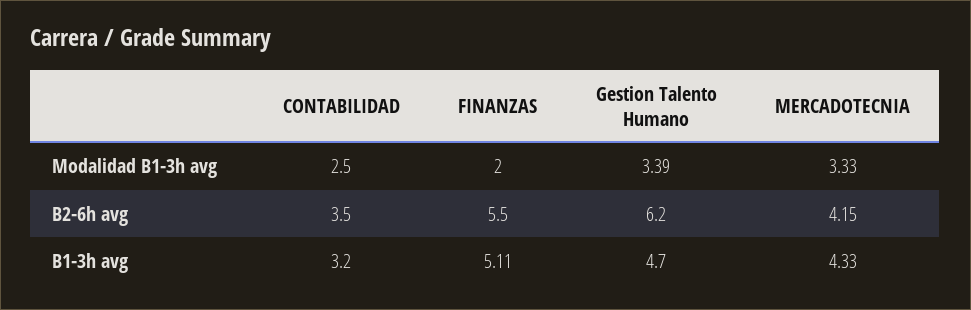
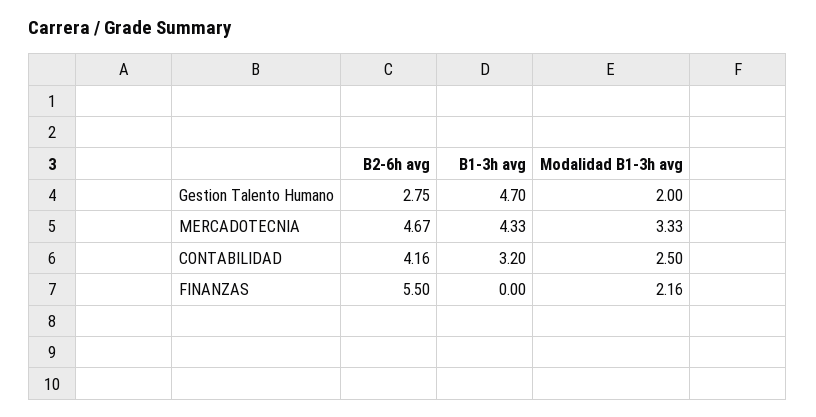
  {
    "CONTABILIDAD": {
      "Modalidad B1-3h avg": 2.5,
-     "B2-6h avg": 3.5,
+     "B2-6h avg": 4.16,
      "B1-3h avg": 3.2
    },
    "FINANZAS": {
-     "Modalidad B1-3h avg": 2,
+     "Modalidad B1-3h avg": 2.16,
      "B2-6h avg": 5.5,
-     "B1-3h avg": 5.11
+     "B1-3h avg": 0
    },
    "Gestion Talento Humano": {
-     "Modalidad B1-3h avg": 3.39,
+     "Modalidad B1-3h avg": 2,
-     "B2-6h avg": 6.2,
+     "B2-6h avg": 2.75,
      "B1-3h avg": 4.7
    },
    "MERCADOTECNIA": {
      "Modalidad B1-3h avg": 3.33,
-     "B2-6h avg": 4.15,
+     "B2-6h avg": 4.67,
      "B1-3h avg": 4.33
    }
  }

